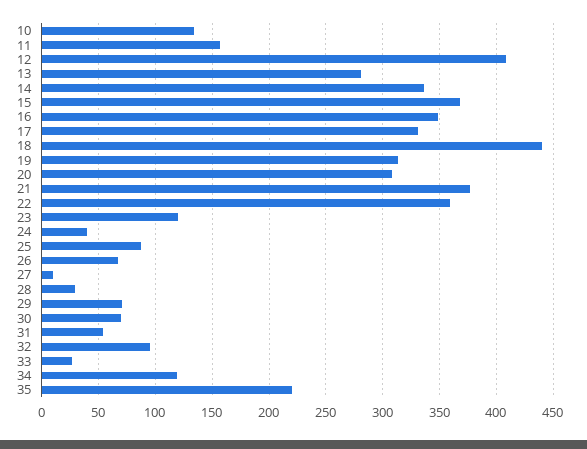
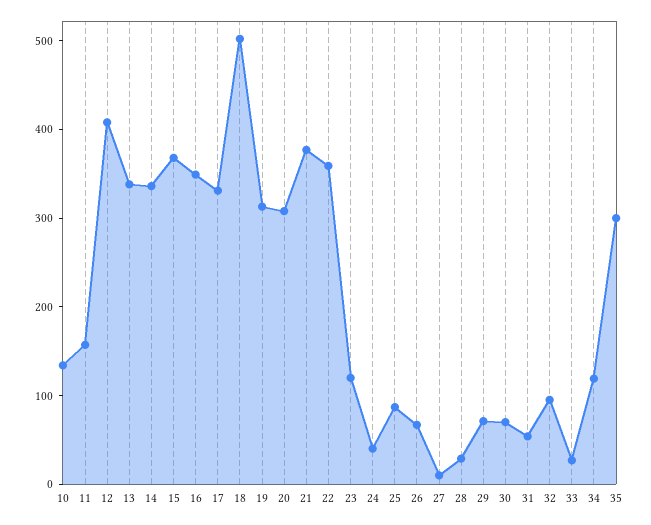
  {
    "10": 130,
    "11": 160,
    "12": 410,
-   "13": 280,
+   "13": 340,
    "14": 340,
    "15": 370,
    "16": 350,
    "17": 330,
-   "18": 440,
+   "18": 500,
    "19": 310,
    "20": 310,
    "21": 380,
    "22": 360,
    "23": 120,
    "24": 40,
    "25": 90,
    "26": 70,
    "27": 10,
    "28": 30,
    "29": 70,
    "30": 70,
    "31": 50,
    "32": 100,
    "33": 30,
    "34": 120,
-   "35": 220
+   "35": 300
  }

